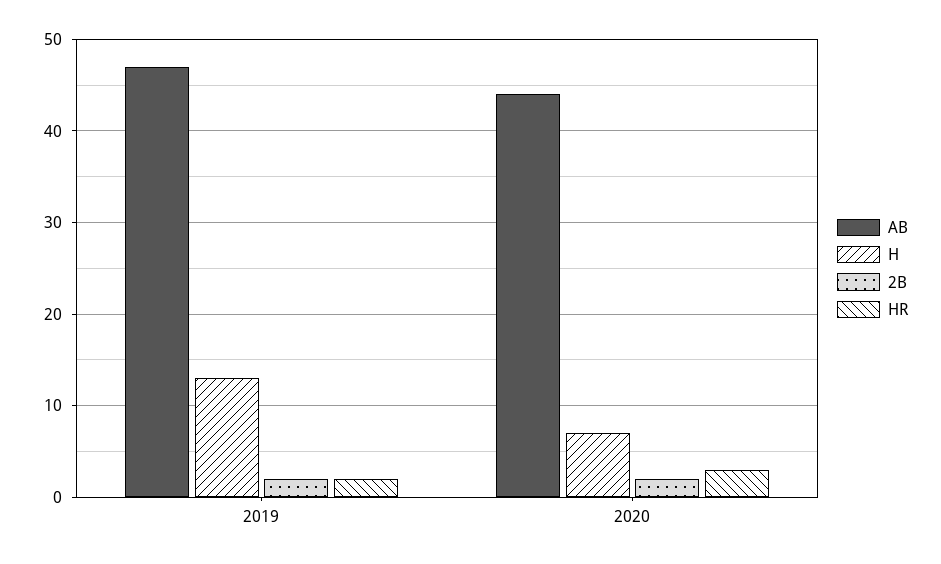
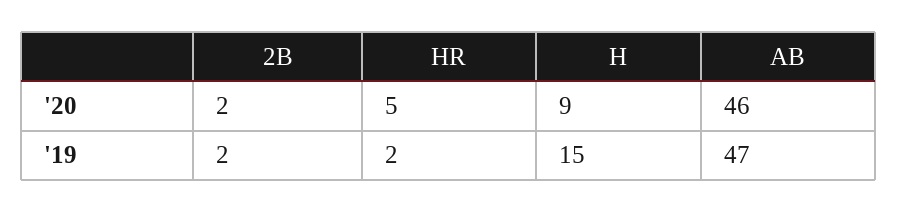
  {
    "AB": {
      "2019": 47,
-     "2020": 44
+     "2020": 46
    },
    "H": {
-     "2019": 13,
+     "2019": 15,
-     "2020": 7
+     "2020": 9
    },
    "2B": {
      "2019": 2,
      "2020": 2
    },
    "HR": {
      "2019": 2,
-     "2020": 3
+     "2020": 5
    }
  }

